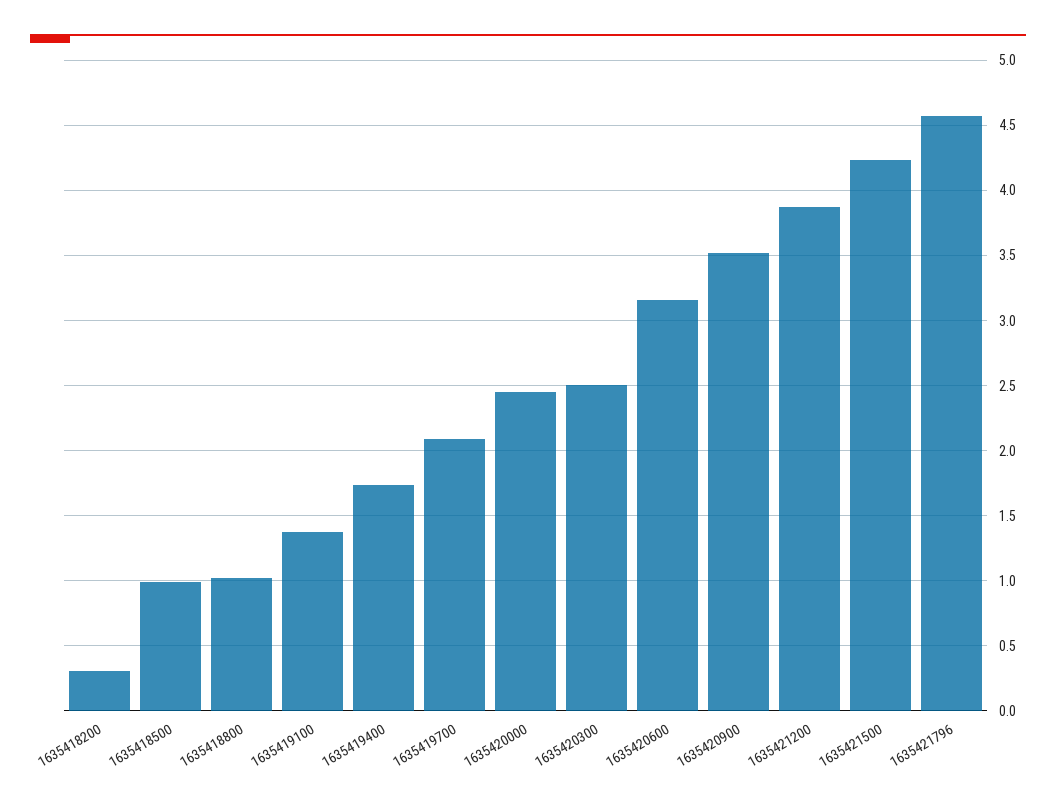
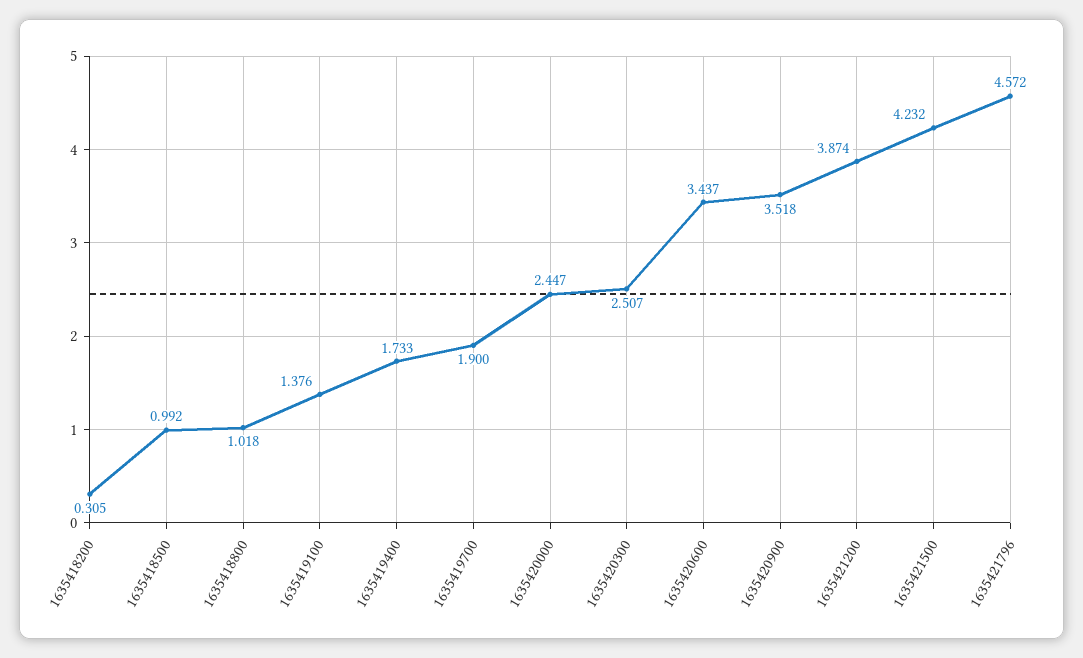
  {
    "1635418200": 0.305,
    "1635418500": 0.992,
    "1635418800": 1.018,
    "1635419100": 1.376,
    "1635419400": 1.733,
-   "1635419700": 2.1,
+   "1635419700": 1.9,
    "1635420000": 2.447,
    "1635420300": 2.507,
-   "1635420600": 3.15,
+   "1635420600": 3.437,
    "1635420900": 3.518,
    "1635421200": 3.874,
    "1635421500": 4.232,
    "1635421796": 4.572
  }

